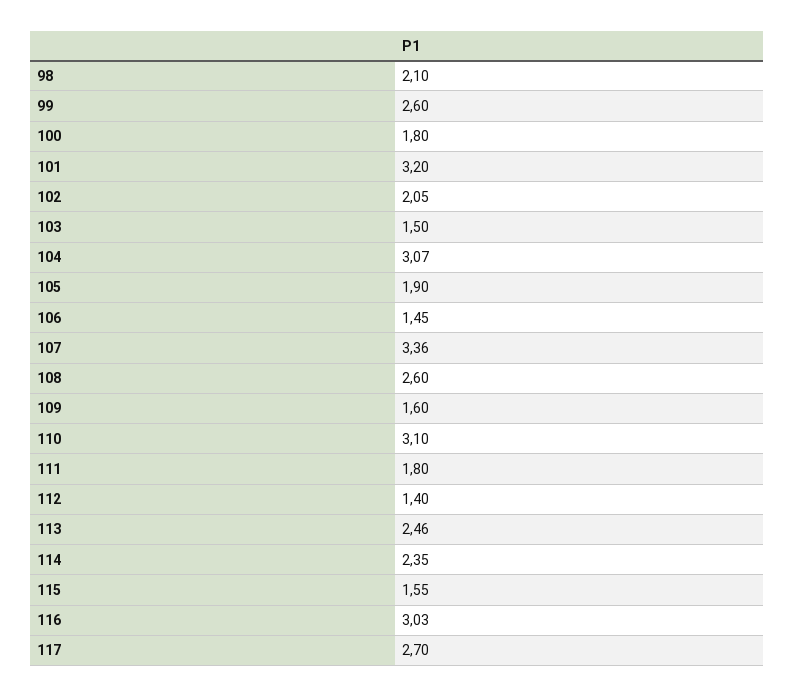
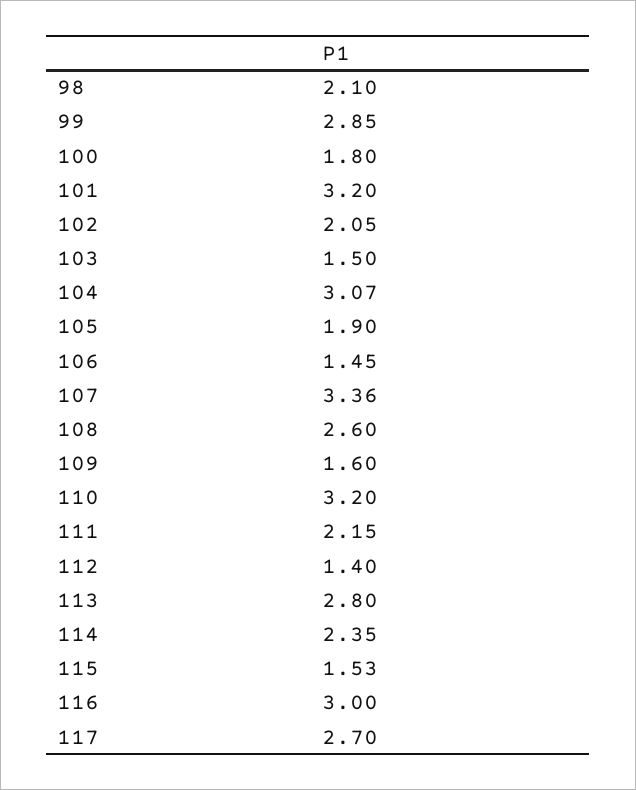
  {
    "98": 2.1,
-   "99": 2.6,
+   "99": 2.85,
    "100": 1.8,
    "101": 3.2,
    "102": 2.05,
    "103": 1.5,
    "104": 3.07,
    "105": 1.9,
    "106": 1.45,
    "107": 3.36,
    "108": 2.6,
    "109": 1.6,
-   "110": 3.1,
+   "110": 3.2,
-   "111": 1.8,
+   "111": 2.15,
    "112": 1.4,
-   "113": 2.46,
+   "113": 2.8,
    "114": 2.35,
-   "115": 1.55,
+   "115": 1.53,
-   "116": 3.03,
+   "116": 3,
    "117": 2.7
  }

